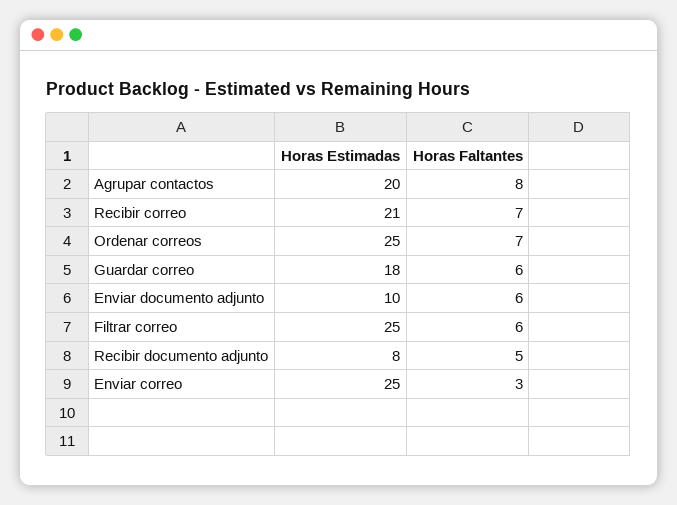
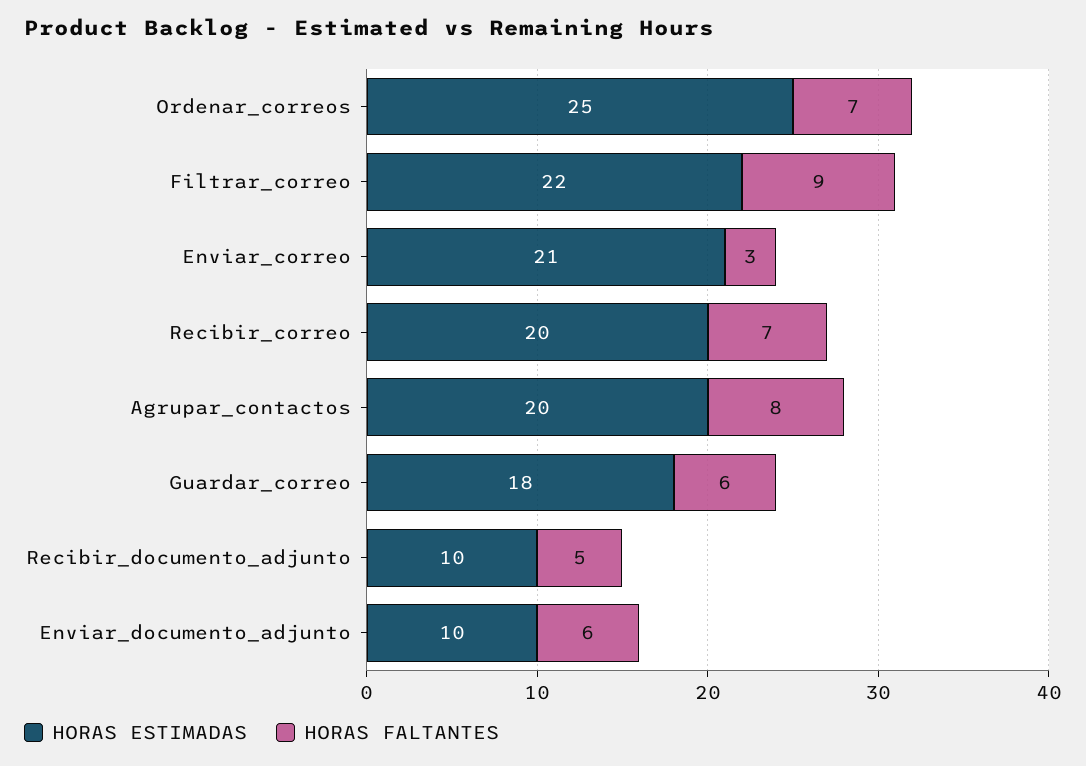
  {
    "Horas Estimadas": {
      "Agrupar contactos": 20,
-     "Recibir correo": 21,
+     "Recibir correo": 20,
      "Ordenar correos": 25,
      "Guardar correo": 18,
      "Enviar documento adjunto": 10,
-     "Filtrar correo": 25,
+     "Filtrar correo": 22,
-     "Recibir documento adjunto": 8,
+     "Recibir documento adjunto": 10,
-     "Enviar correo": 25
+     "Enviar correo": 21
    },
    "Horas Faltantes": {
      "Agrupar contactos": 8,
      "Recibir correo": 7,
      "Ordenar correos": 7,
      "Guardar correo": 6,
      "Enviar documento adjunto": 6,
-     "Filtrar correo": 6,
+     "Filtrar correo": 9,
      "Recibir documento adjunto": 5,
      "Enviar correo": 3
    }
  }

